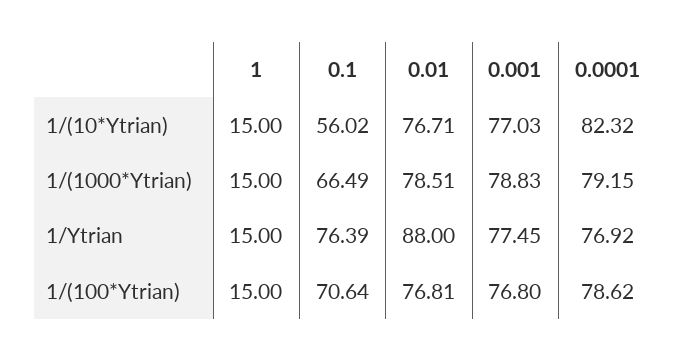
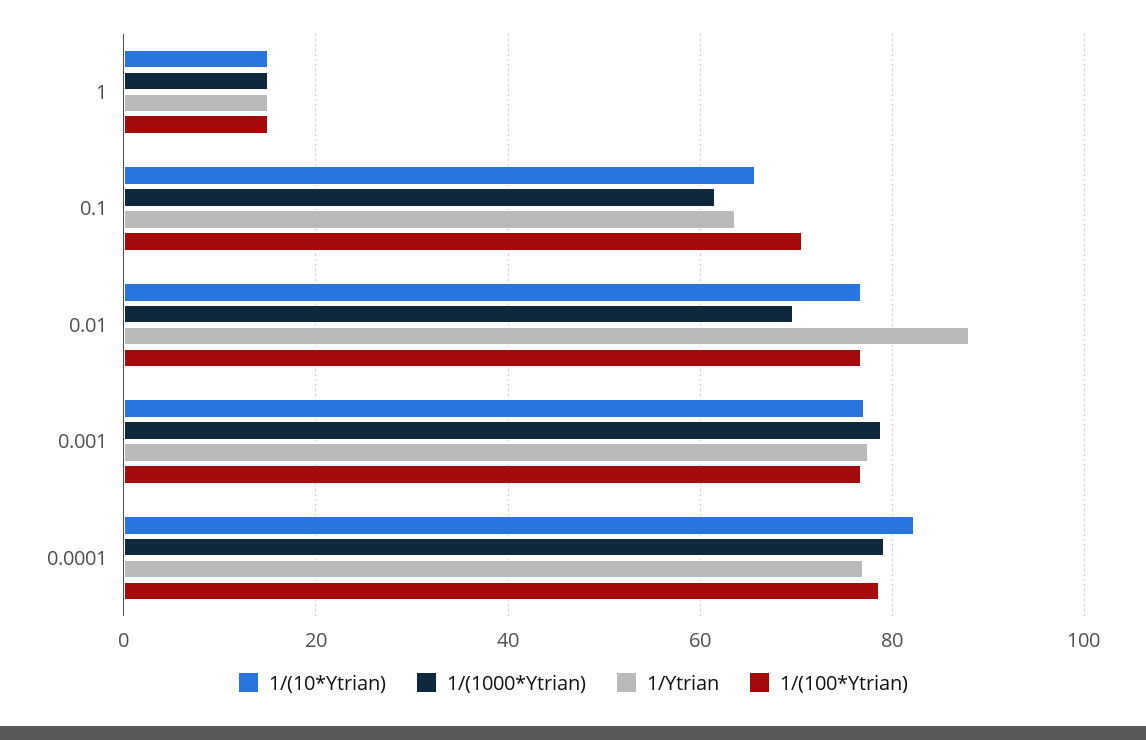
  {
    "1/(10*Ytrian)": {
      "1": 15,
-     "0.1": 56.02,
+     "0.1": 66,
      "0.01": 76.71,
      "0.001": 77.03,
      "0.0001": 82.32
    },
    "1/(1000*Ytrian)": {
      "1": 15,
-     "0.1": 66.49,
+     "0.1": 62,
-     "0.01": 78.51,
+     "0.01": 70,
      "0.001": 78.83,
      "0.0001": 79.15
    },
    "1/Ytrian": {
      "1": 15,
-     "0.1": 76.39,
+     "0.1": 64,
      "0.01": 88,
      "0.001": 77.45,
      "0.0001": 76.92
    },
    "1/(100*Ytrian)": {
      "1": 15,
      "0.1": 70.64,
      "0.01": 76.81,
      "0.001": 76.8,
      "0.0001": 78.62
    }
  }

